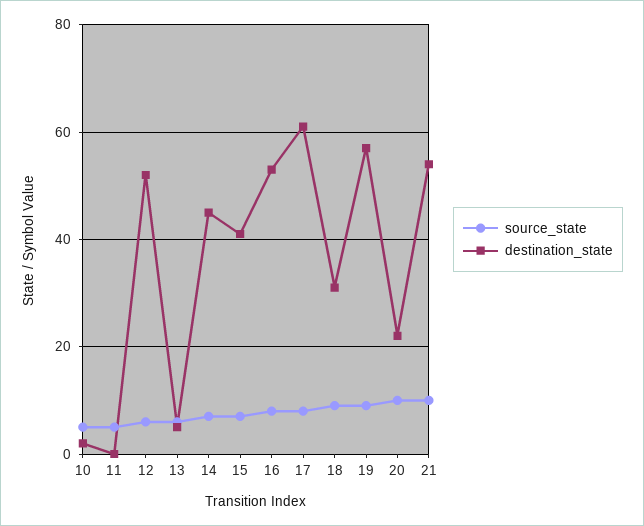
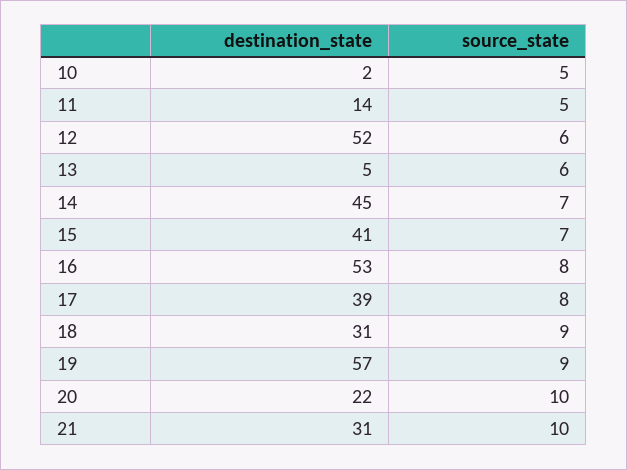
  {
    "source_state": {
      "10": 5,
      "11": 5,
      "12": 6,
      "13": 6,
      "14": 7,
      "15": 7,
      "16": 8,
      "17": 8,
      "18": 9,
      "19": 9,
      "20": 10,
      "21": 10
    },
    "destination_state": {
      "10": 2,
-     "11": 0,
+     "11": 14,
      "12": 52,
      "13": 5,
      "14": 45,
      "15": 41,
      "16": 53,
-     "17": 60,
+     "17": 39,
      "18": 31,
      "19": 57,
      "20": 22,
-     "21": 55
+     "21": 31
    }
  }

